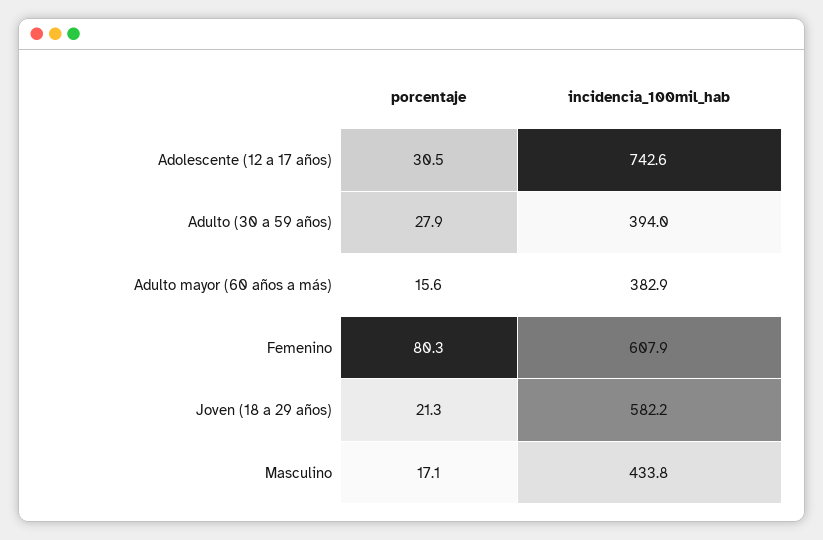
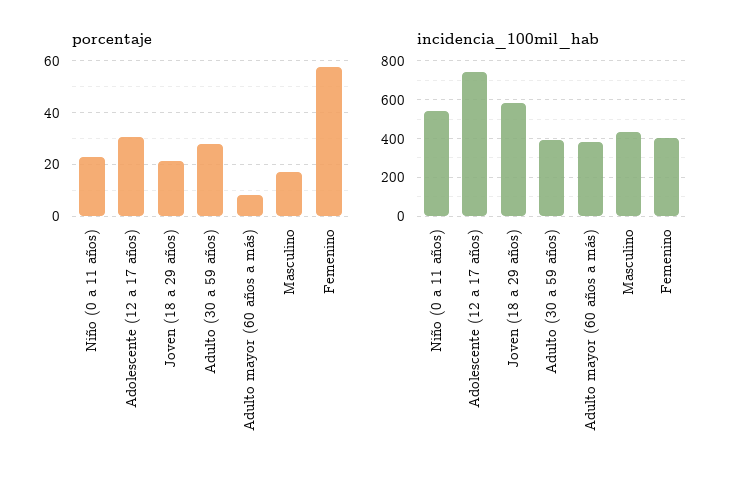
  {
    "porcentaje": {
      "Adolescente (12 a 17 años)": 30.5,
      "Adulto (30 a 59 años)": 27.9,
-     "Adulto mayor (60 años a más)": 15.6,
+     "Adulto mayor (60 años a más)": 7.5,
-     "Femenino": 80.3,
+     "Femenino": 57.5,
      "Joven (18 a 29 años)": 21.3,
-     "Masculino": 17.1
+     "Masculino": 17.1,
+     "Niño (0 a 11 años)": 22.5
    },
    "incidencia_100mil_hab": {
      "Adolescente (12 a 17 años)": 742.6,
      "Adulto (30 a 59 años)": 394,
      "Adulto mayor (60 años a más)": 382.9,
-     "Femenino": 607.9,
+     "Femenino": 400,
      "Joven (18 a 29 años)": 582.2,
-     "Masculino": 433.8
+     "Masculino": 433.8,
+     "Niño (0 a 11 años)": 550
    }
  }

